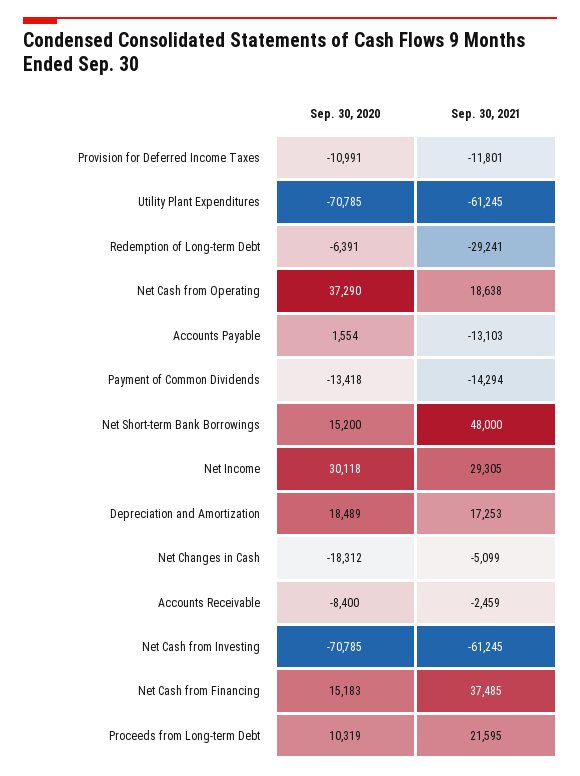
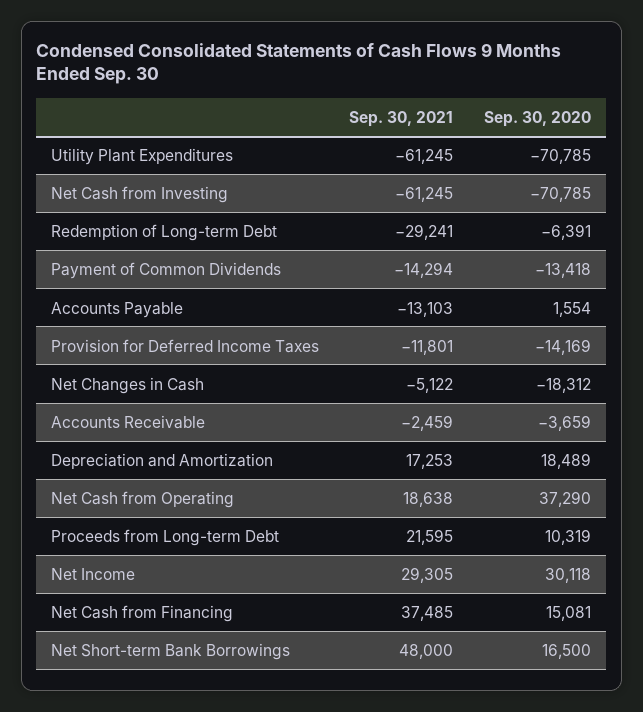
  {
    "Sep. 30, 2020": {
-     "Provision for Deferred Income Taxes": -10991,
+     "Provision for Deferred Income Taxes": -14169,
      "Utility Plant Expenditures": -70785,
      "Redemption of Long-term Debt": -6391,
      "Net Cash from Operating": 37290,
      "Accounts Payable": 1554,
      "Payment of Common Dividends": -13418,
-     "Net Short-term Bank Borrowings": 15200,
+     "Net Short-term Bank Borrowings": 16500,
      "Net Income": 30118,
      "Depreciation and Amortization": 18489,
      "Net Changes in Cash": -18312,
-     "Accounts Receivable": -8400,
+     "Accounts Receivable": -3659,
      "Net Cash from Investing": -70785,
-     "Net Cash from Financing": 15183,
+     "Net Cash from Financing": 15081,
      "Proceeds from Long-term Debt": 10319
    },
    "Sep. 30, 2021": {
      "Provision for Deferred Income Taxes": -11801,
      "Utility Plant Expenditures": -61245,
      "Redemption of Long-term Debt": -29241,
      "Net Cash from Operating": 18638,
      "Accounts Payable": -13103,
      "Payment of Common Dividends": -14294,
      "Net Short-term Bank Borrowings": 48000,
      "Net Income": 29305,
      "Depreciation and Amortization": 17253,
-     "Net Changes in Cash": -5099,
+     "Net Changes in Cash": -5122,
      "Accounts Receivable": -2459,
      "Net Cash from Investing": -61245,
      "Net Cash from Financing": 37485,
      "Proceeds from Long-term Debt": 21595
    }
  }

